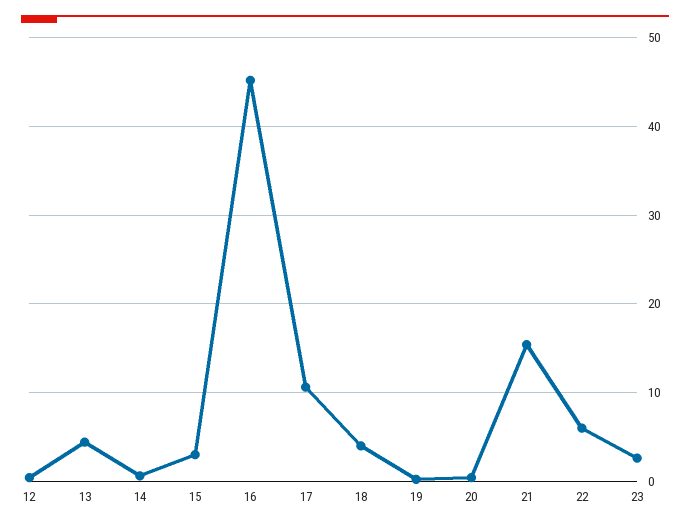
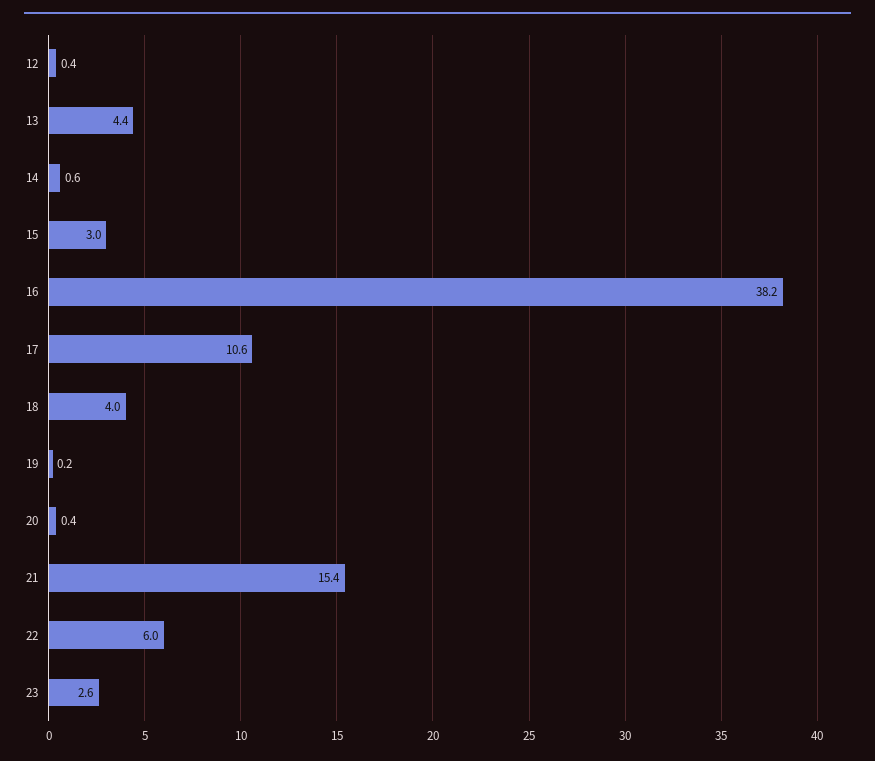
  {
    "12": 0.4,
    "13": 4.4,
    "14": 0.6,
    "15": 3,
-   "16": 45,
+   "16": 38.2,
    "17": 10.6,
    "18": 4,
    "19": 0.2,
    "20": 0.4,
    "21": 15.4,
    "22": 6,
    "23": 2.6
  }

